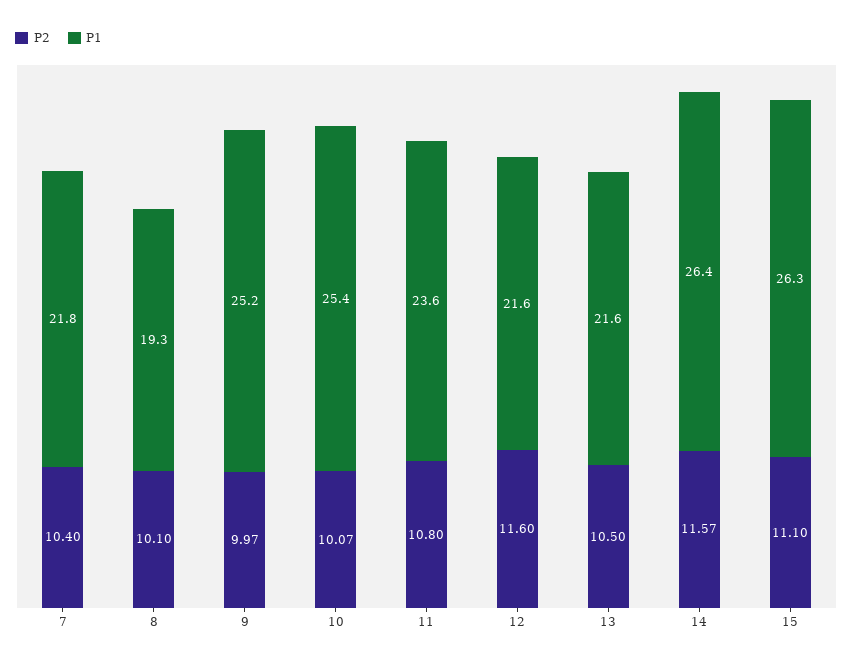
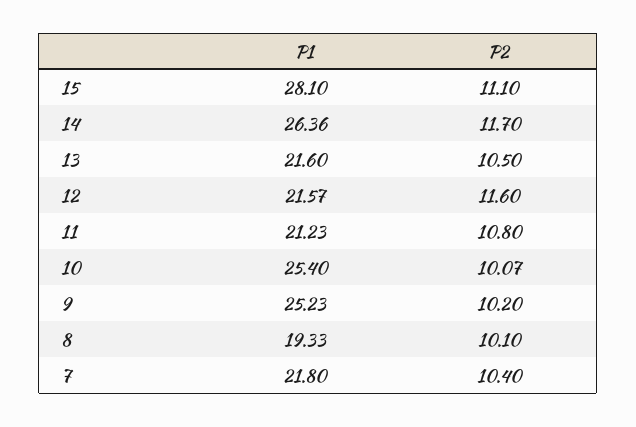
  {
    "P2": {
      "7": 10.4,
      "8": 10.1,
-     "9": 9.97,
+     "9": 10.2,
      "10": 10.07,
      "11": 10.8,
      "12": 11.6,
      "13": 10.5,
-     "14": 11.57,
+     "14": 11.7,
      "15": 11.1
    },
    "P1": {
      "7": 21.8,
      "8": 19.33,
      "9": 25.23,
      "10": 25.4,
-     "11": 23.6,
+     "11": 21.23,
      "12": 21.57,
      "13": 21.6,
      "14": 26.36,
-     "15": 26.3
+     "15": 28.1
    }
  }

